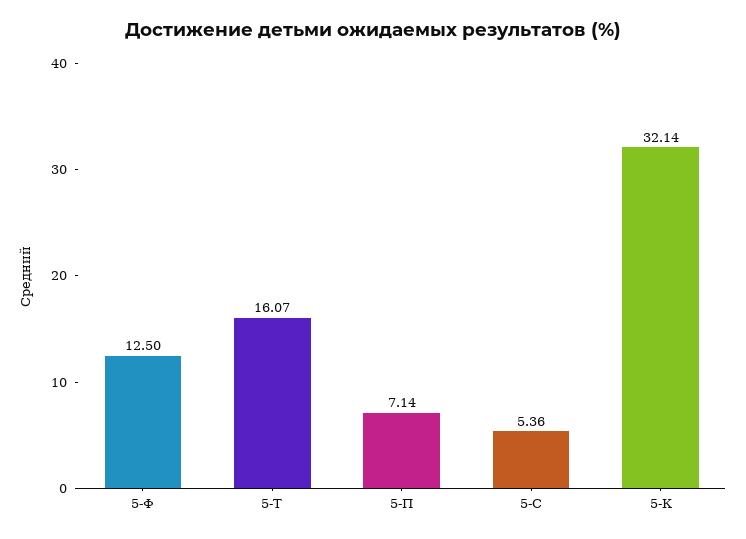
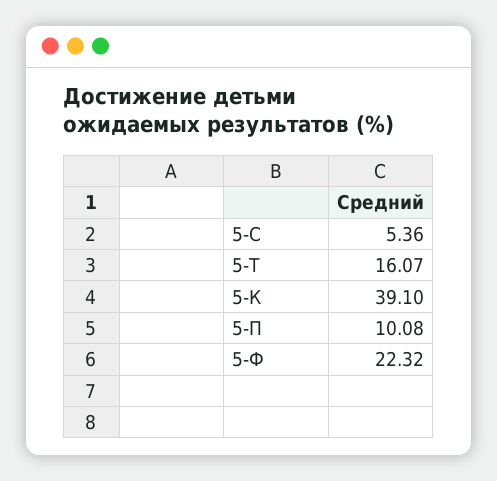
  {
-   "5-Ф": 12.5,
+   "5-Ф": 22.32,
    "5-Т": 16.07,
-   "5-П": 7.14,
+   "5-П": 10.08,
    "5-С": 5.36,
-   "5-К": 32.14
+   "5-К": 39.1
  }

